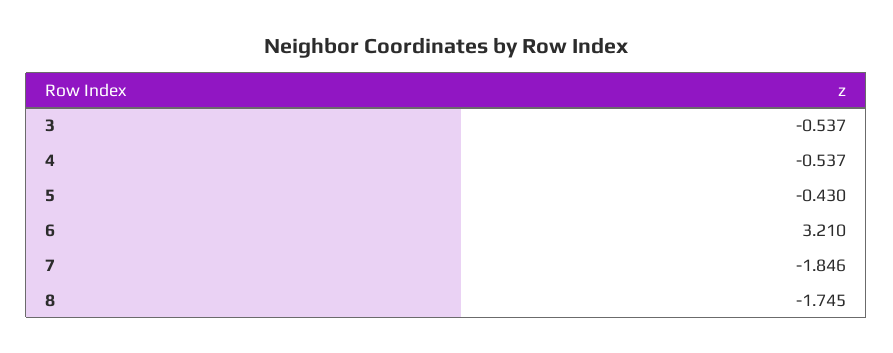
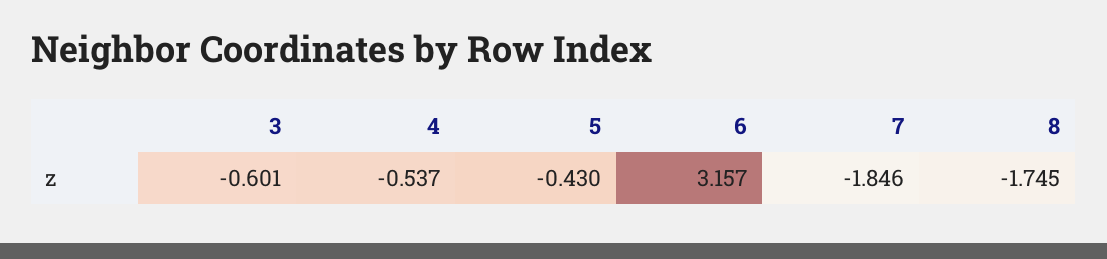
  {
-   "3": -0.537,
+   "3": -0.601,
    "4": -0.537,
    "5": -0.43,
-   "6": 3.21,
+   "6": 3.157,
    "7": -1.846,
    "8": -1.745
  }

